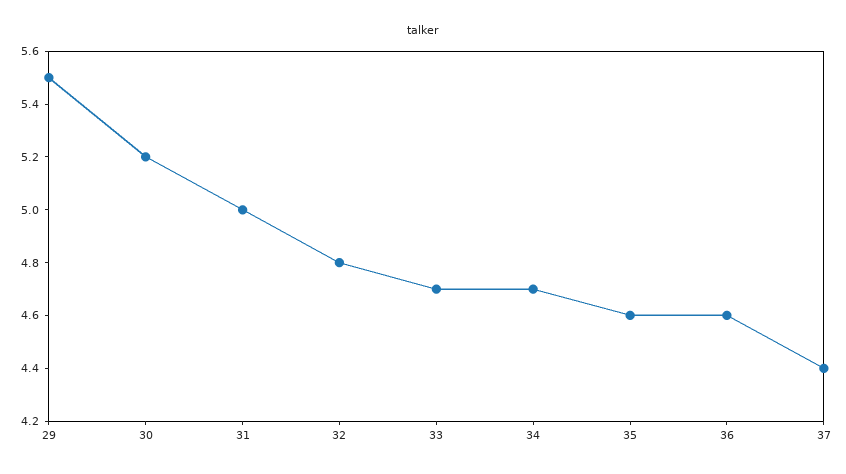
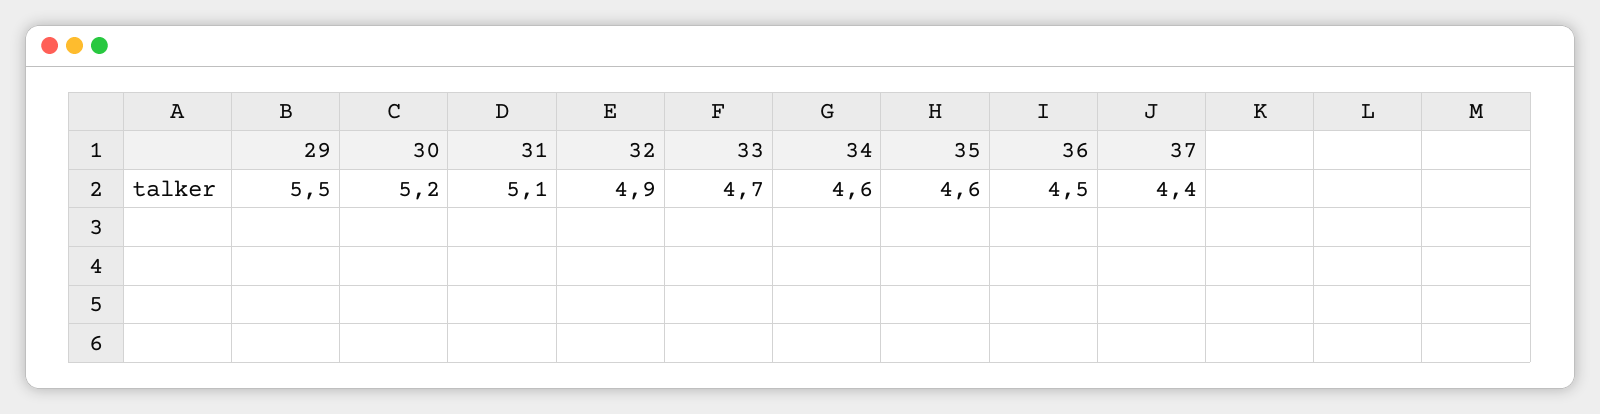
  {
    "29": 5.5,
    "30": 5.2,
-   "31": 5,
+   "31": 5.1,
-   "32": 4.8,
+   "32": 4.9,
    "33": 4.7,
-   "34": 4.7,
+   "34": 4.6,
    "35": 4.6,
-   "36": 4.6,
+   "36": 4.5,
    "37": 4.4
  }

